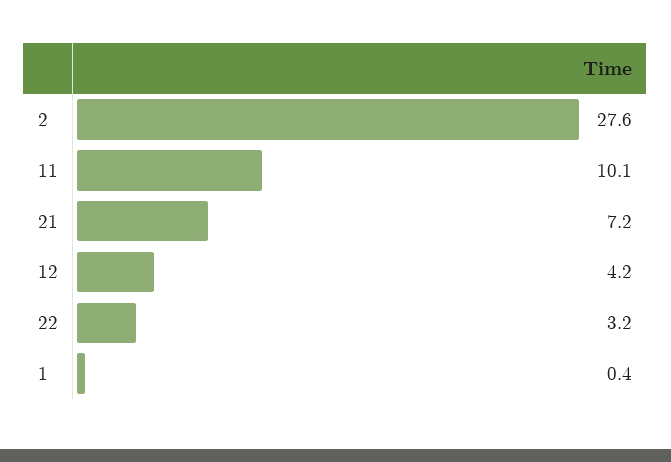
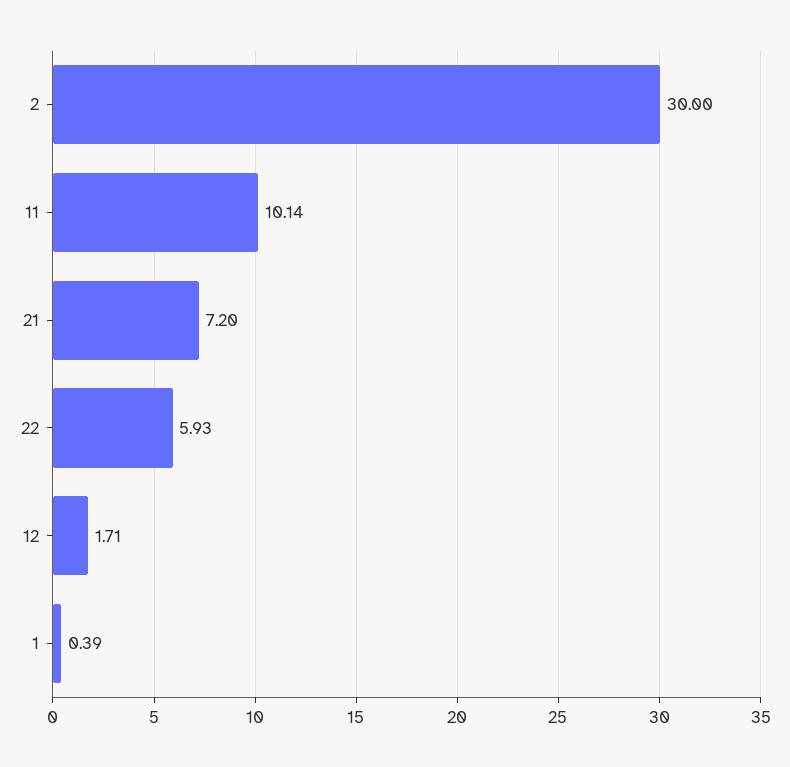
  {
-   "2": 27.6,
+   "2": 30,
    "11": 10.14,
    "21": 7.2,
-   "12": 4.2,
+   "12": 1.71,
-   "22": 3.2,
+   "22": 5.93,
    "1": 0.39
  }

